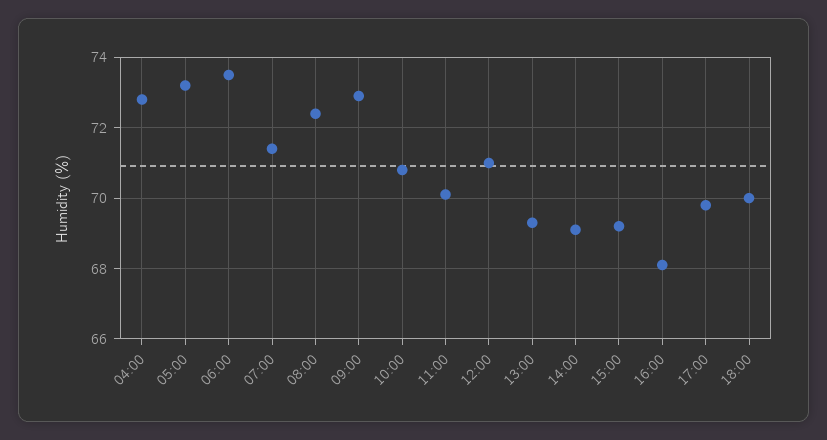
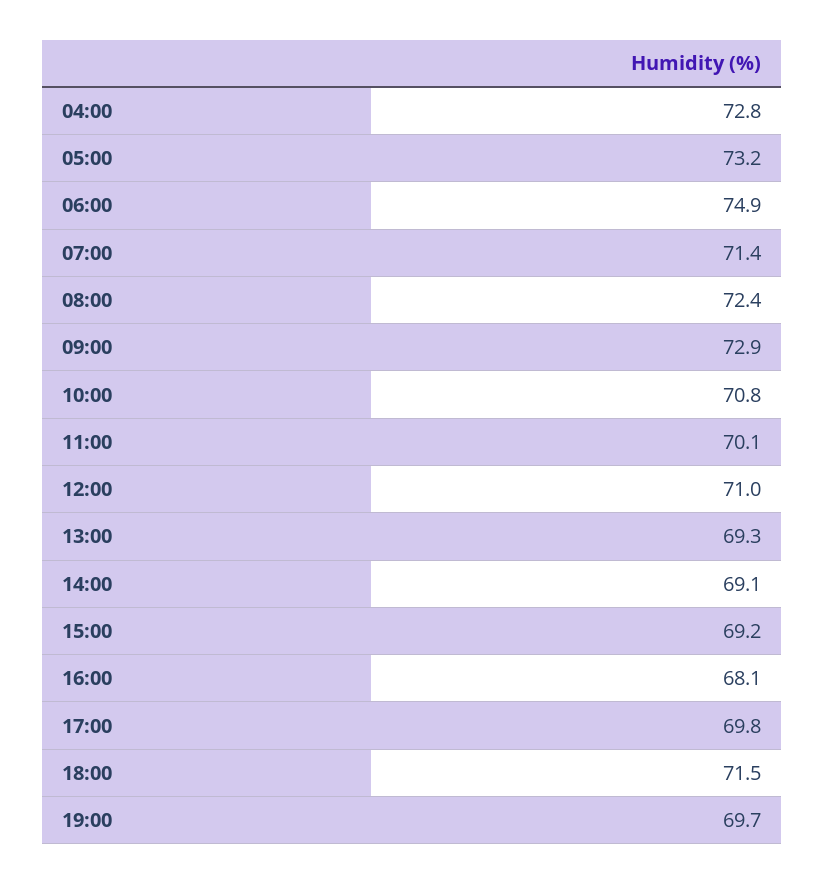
  {
    "04:00": 72.8,
    "05:00": 73.2,
-   "06:00": 73.5,
+   "06:00": 74.9,
    "07:00": 71.4,
    "08:00": 72.4,
    "09:00": 72.9,
    "10:00": 70.8,
    "11:00": 70.1,
    "12:00": 71,
    "13:00": 69.3,
    "14:00": 69.1,
    "15:00": 69.2,
    "16:00": 68.1,
    "17:00": 69.8,
-   "18:00": 70
+   "18:00": 71.5,
+   "19:00": 69.7
  }

